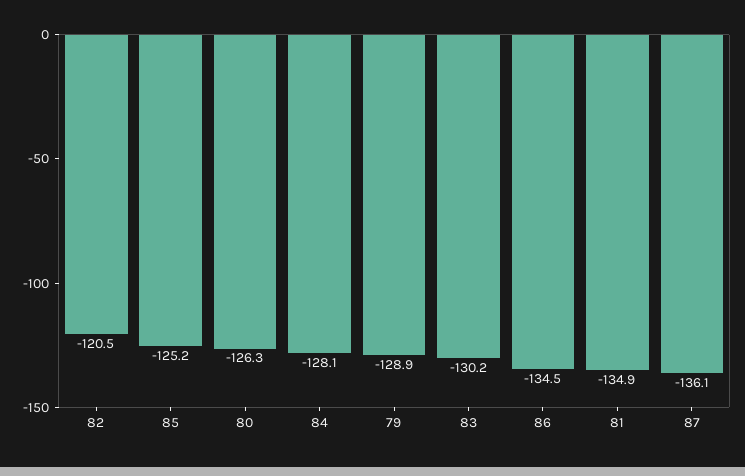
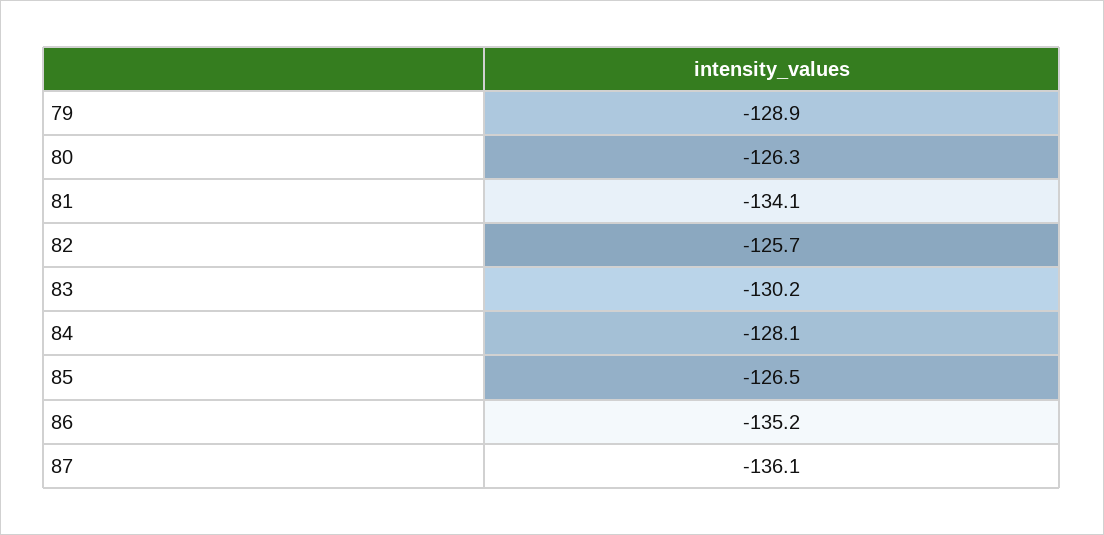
  {
-   "82": -120.5,
+   "82": -125.7,
-   "85": -125.2,
+   "85": -126.5,
    "80": -126.3,
    "84": -128.1,
    "79": -128.9,
    "83": -130.2,
-   "86": -134.5,
+   "86": -135.2,
-   "81": -134.9,
+   "81": -134.1,
    "87": -136.1
  }

